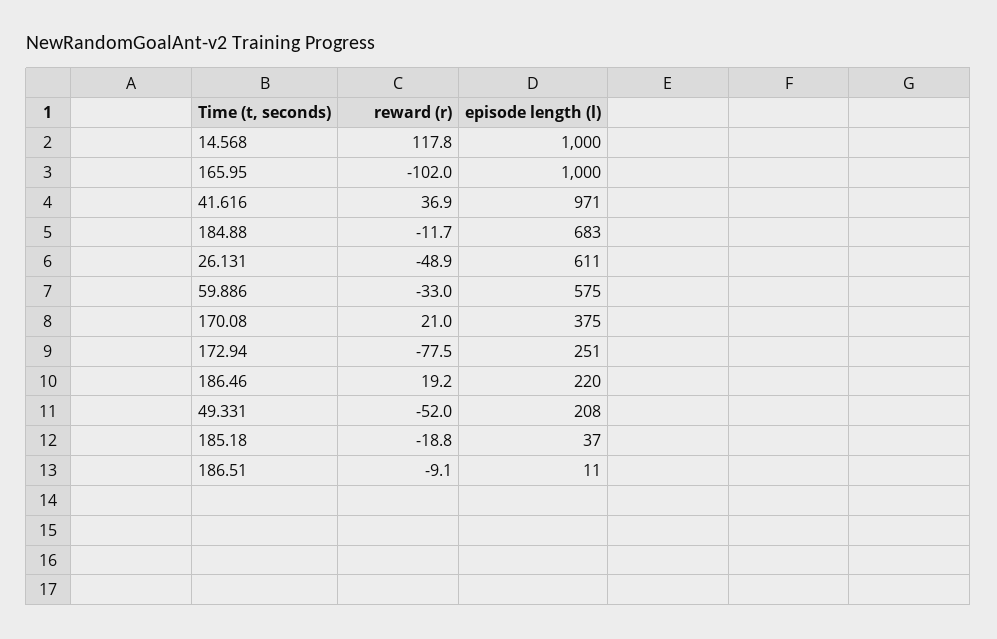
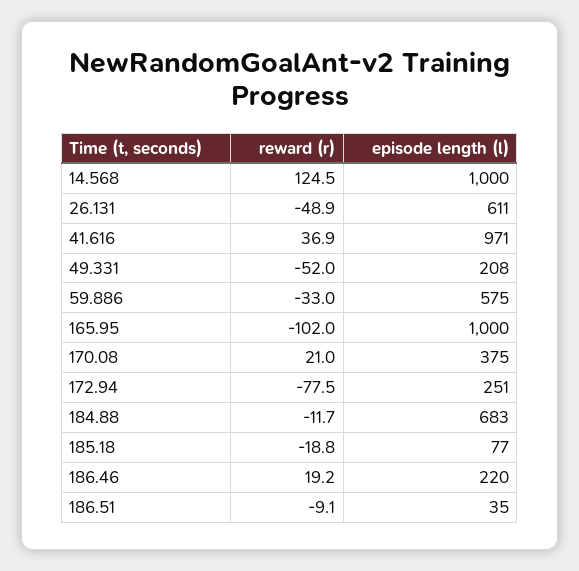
  {
    "reward (r)": {
-     "14.568": 117.8,
+     "14.568": 124.5,
      "165.95": -102,
      "41.616": 36.9,
      "184.88": -11.7,
      "26.131": -48.9,
      "59.886": -33,
      "170.08": 21,
      "172.94": -77.5,
      "186.46": 19.2,
      "49.331": -52,
      "185.18": -18.8,
      "186.51": -9.1
    },
    "episode length (l)": {
      "14.568": 1000,
      "165.95": 1000,
      "41.616": 971,
      "184.88": 683,
      "26.131": 611,
      "59.886": 575,
      "170.08": 375,
      "172.94": 251,
      "186.46": 220,
      "49.331": 208,
-     "185.18": 37,
+     "185.18": 77,
-     "186.51": 11
+     "186.51": 35
    }
  }

